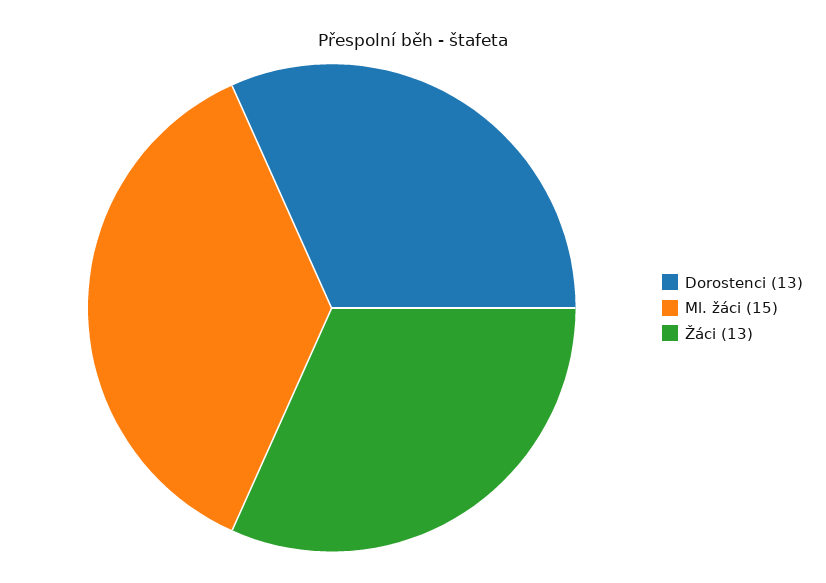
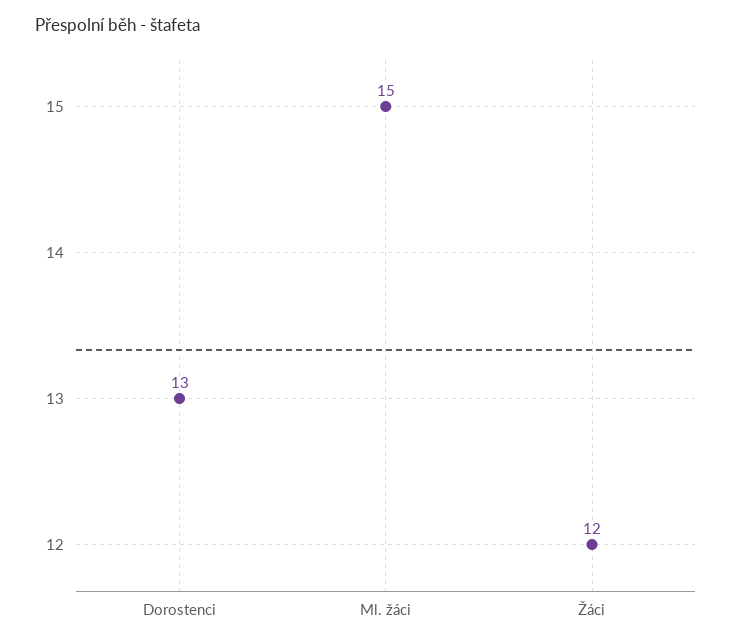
  {
    "Dorostenci": 13,
    "Ml. žáci": 15,
-   "Žáci": 13
+   "Žáci": 12
  }

